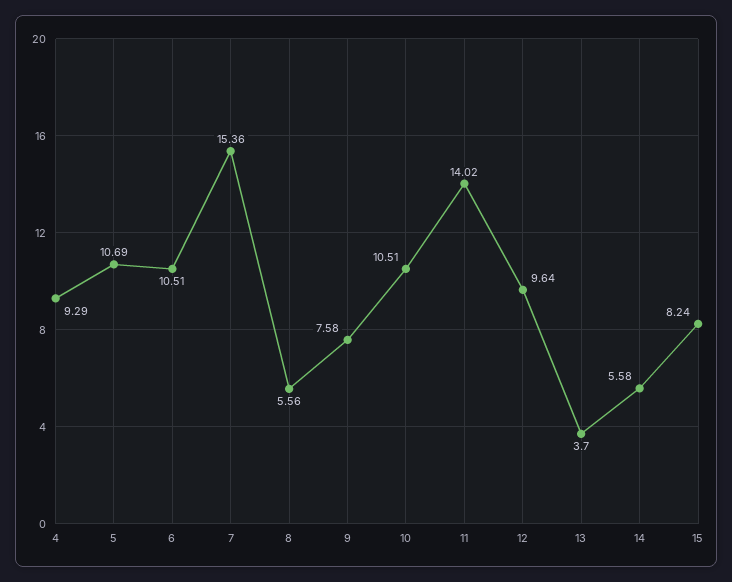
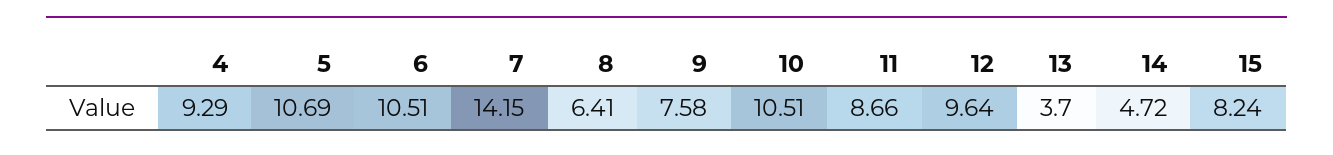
  {
    "4": 9.29,
    "5": 10.69,
    "6": 10.51,
-   "7": 15.36,
+   "7": 14.15,
-   "8": 5.56,
+   "8": 6.41,
    "9": 7.58,
    "10": 10.51,
-   "11": 14.02,
+   "11": 8.66,
    "12": 9.64,
    "13": 3.7,
-   "14": 5.58,
+   "14": 4.72,
    "15": 8.24
  }

